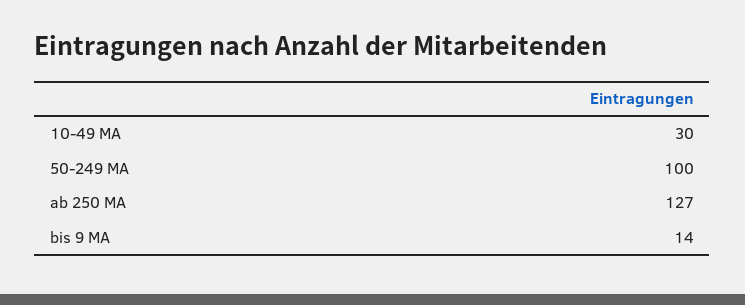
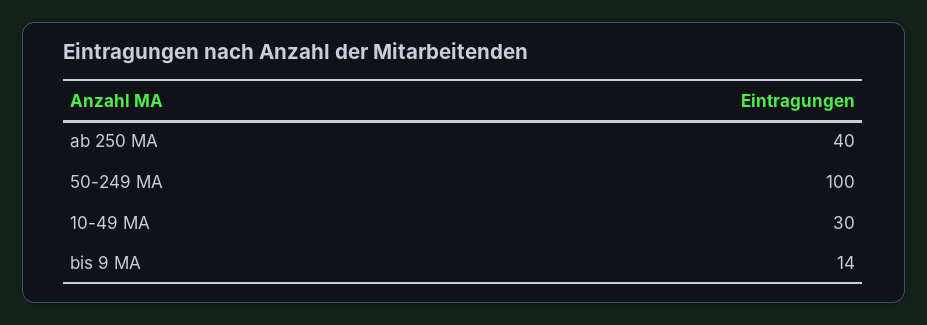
  {
    "10-49 MA": 30,
    "50-249 MA": 100,
-   "ab 250 MA": 127,
+   "ab 250 MA": 40,
    "bis 9 MA": 14
  }

